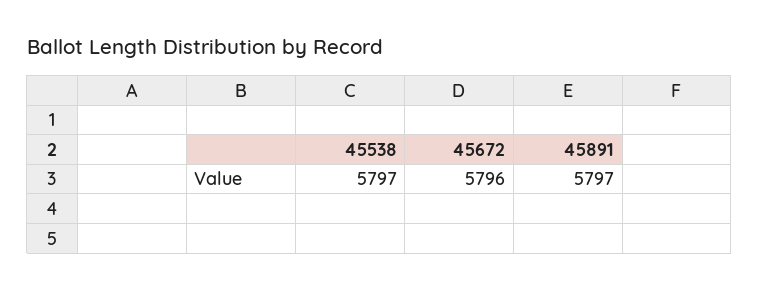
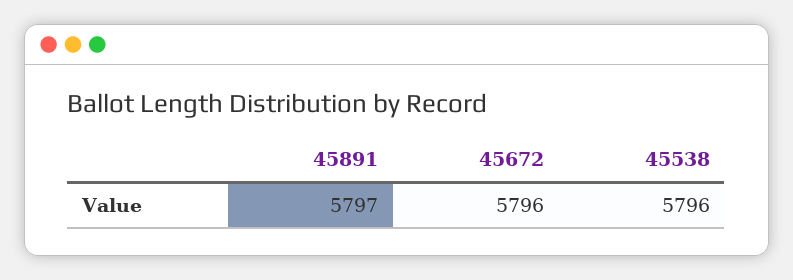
  {
-   "45538": 5797,
+   "45538": 5796,
    "45672": 5796,
    "45891": 5797
  }

